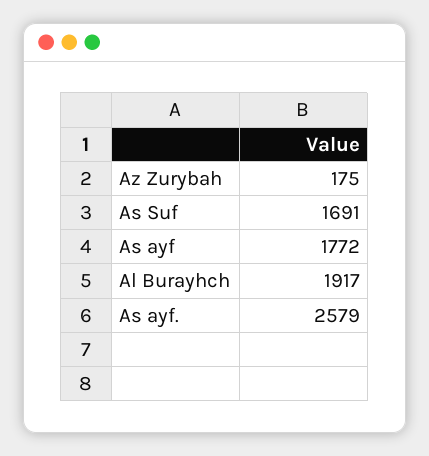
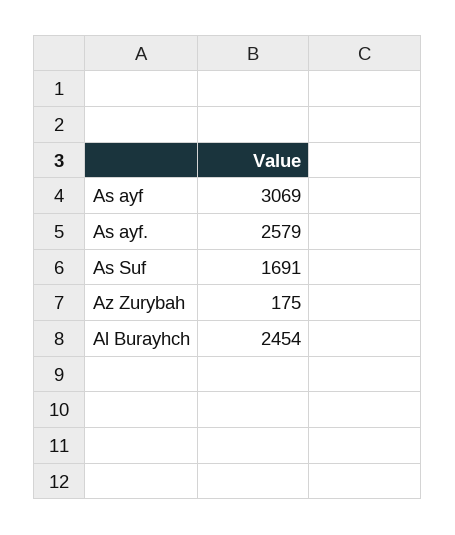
  {
    "Az Zurybah": 175,
    "As Suf": 1691,
-   "As ayf": 1772,
+   "As ayf": 3069,
-   "Al Burayhch": 1917,
+   "Al Burayhch": 2454,
    "As ayf.": 2579
  }

